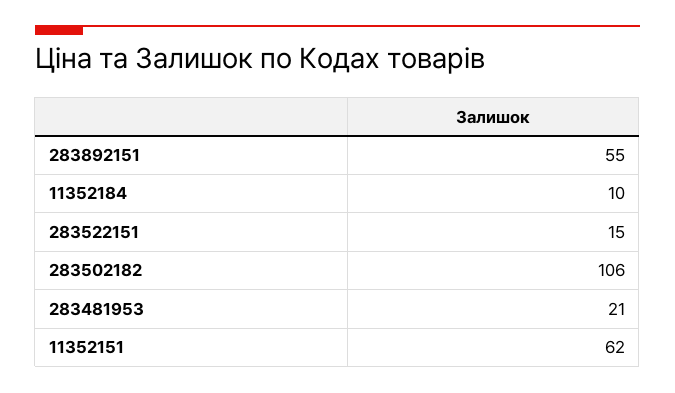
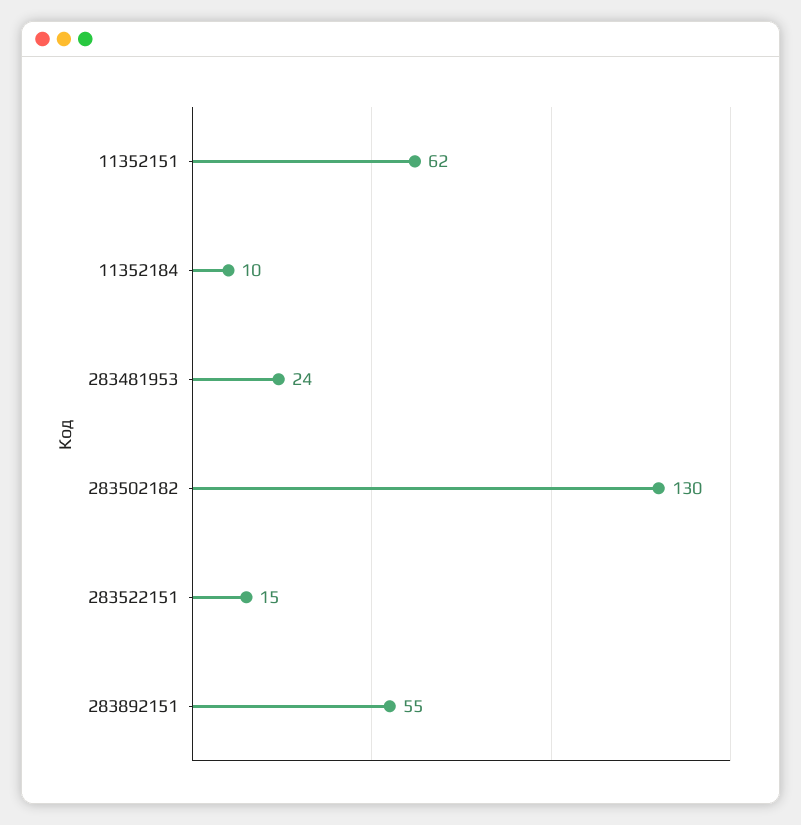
  {
    "283892151": 55,
    "11352184": 10,
    "283522151": 15,
-   "283502182": 106,
+   "283502182": 130,
-   "283481953": 21,
+   "283481953": 24,
    "11352151": 62
  }

